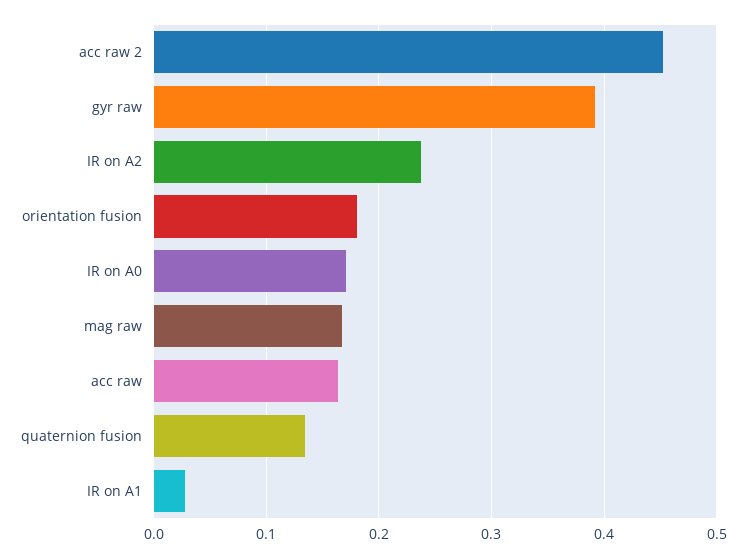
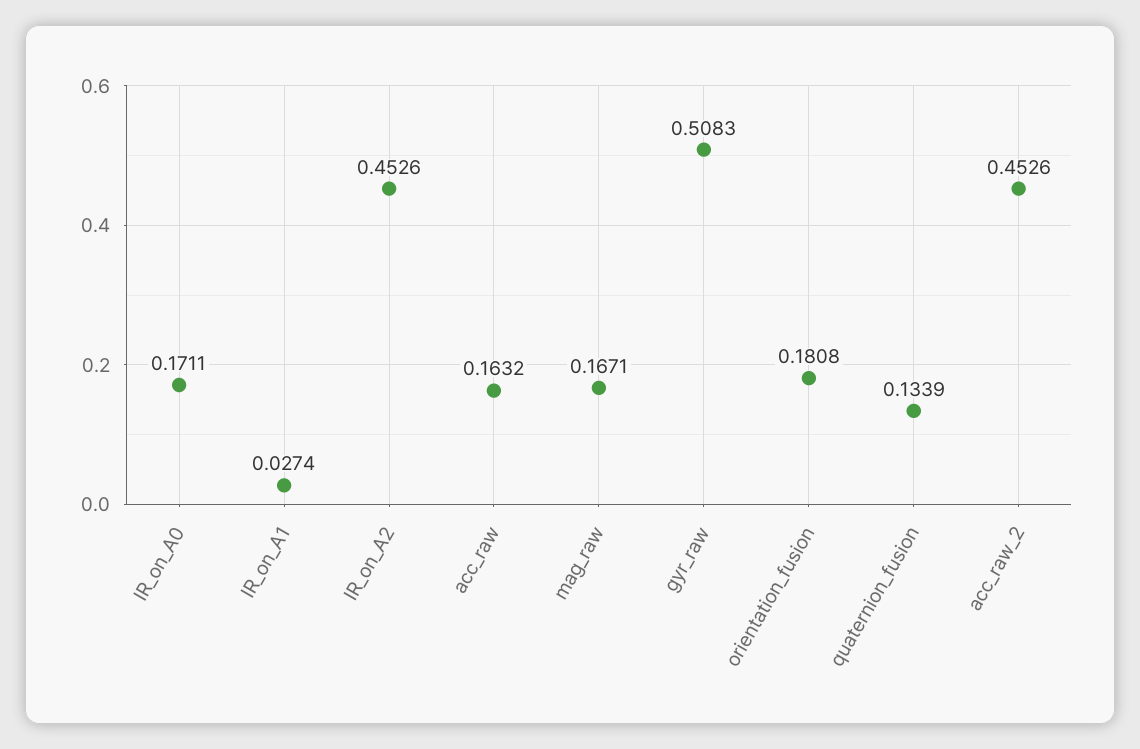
  {
    "acc raw 2": 0.4526,
-   "gyr raw": 0.39,
+   "gyr raw": 0.5083,
-   "IR on A2": 0.24,
+   "IR on A2": 0.4526,
    "orientation fusion": 0.1808,
    "IR on A0": 0.1711,
    "mag raw": 0.1671,
    "acc raw": 0.1632,
    "quaternion fusion": 0.1339,
    "IR on A1": 0.0274
  }

